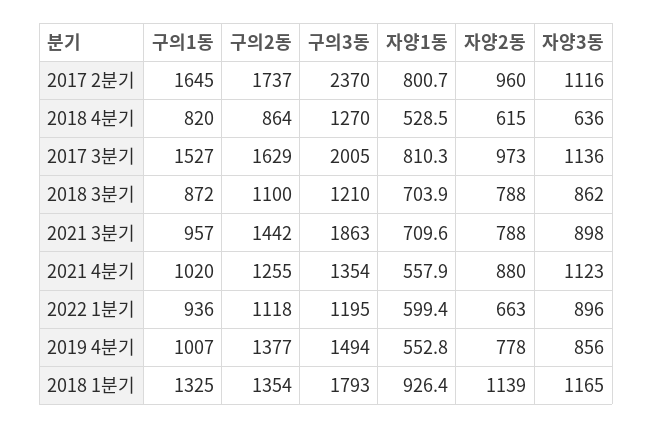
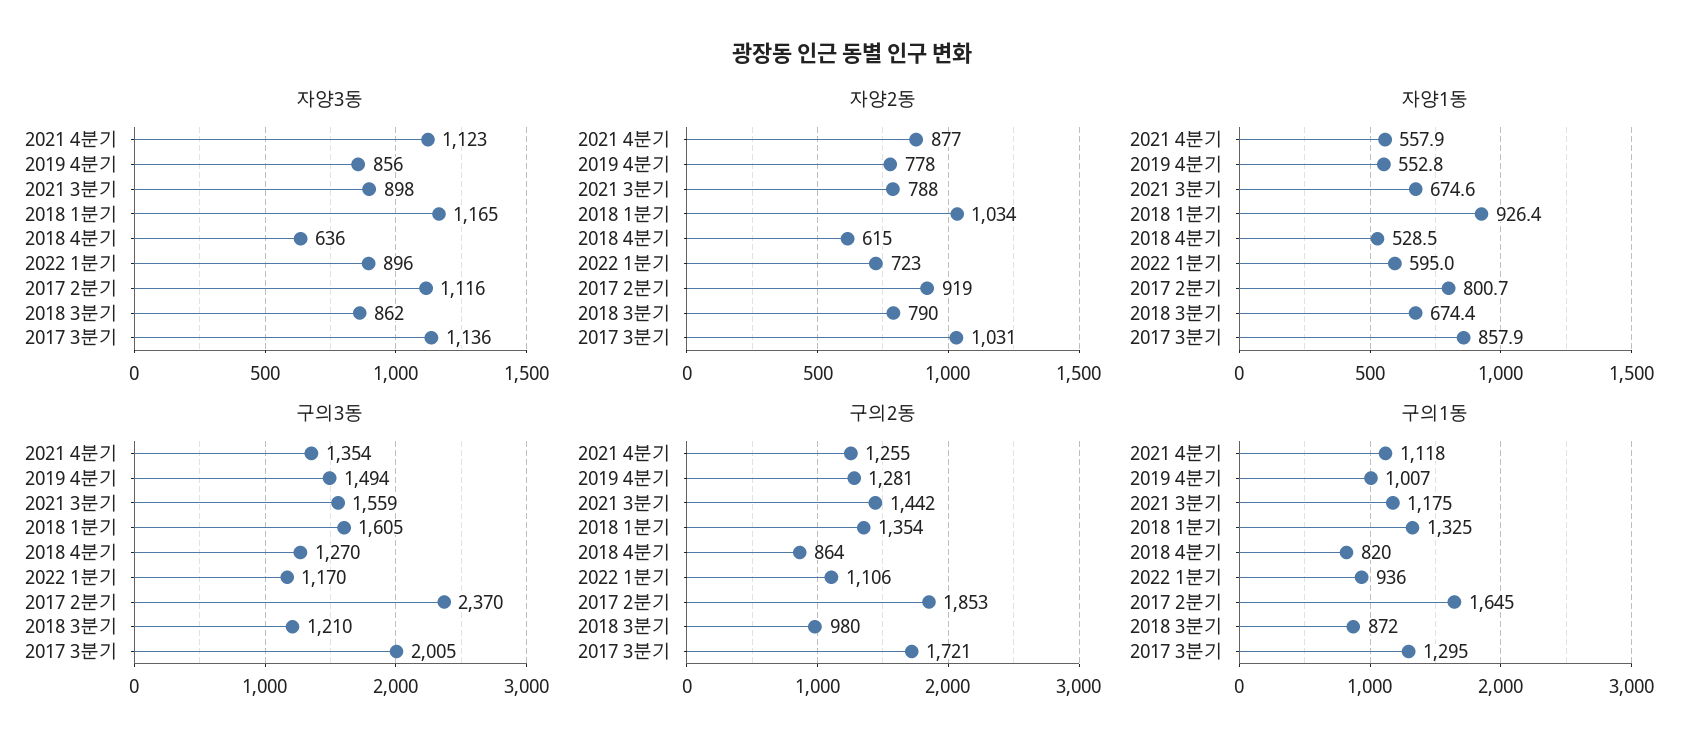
  {
    "구의1동": {
      "2017 2분기": 1645,
      "2018 4분기": 820,
-     "2017 3분기": 1527,
+     "2017 3분기": 1295,
      "2018 3분기": 872,
-     "2021 3분기": 957,
+     "2021 3분기": 1175,
-     "2021 4분기": 1020,
+     "2021 4분기": 1118,
      "2022 1분기": 936,
      "2019 4분기": 1007,
      "2018 1분기": 1325
    },
    "구의2동": {
-     "2017 2분기": 1737,
+     "2017 2분기": 1853,
      "2018 4분기": 864,
-     "2017 3분기": 1629,
+     "2017 3분기": 1721,
-     "2018 3분기": 1100,
+     "2018 3분기": 980,
      "2021 3분기": 1442,
      "2021 4분기": 1255,
-     "2022 1분기": 1118,
+     "2022 1분기": 1106,
-     "2019 4분기": 1377,
+     "2019 4분기": 1281,
      "2018 1분기": 1354
    },
    "구의3동": {
      "2017 2분기": 2370,
      "2018 4분기": 1270,
      "2017 3분기": 2005,
      "2018 3분기": 1210,
-     "2021 3분기": 1863,
+     "2021 3분기": 1559,
      "2021 4분기": 1354,
-     "2022 1분기": 1195,
+     "2022 1분기": 1170,
      "2019 4분기": 1494,
-     "2018 1분기": 1793
+     "2018 1분기": 1605
    },
    "자양1동": {
      "2017 2분기": 800.7,
      "2018 4분기": 528.5,
-     "2017 3분기": 810.3,
+     "2017 3분기": 857.9,
-     "2018 3분기": 703.9,
+     "2018 3분기": 674.4,
-     "2021 3분기": 709.6,
+     "2021 3분기": 674.6,
      "2021 4분기": 557.9,
-     "2022 1분기": 599.4,
+     "2022 1분기": 595,
      "2019 4분기": 552.8,
      "2018 1분기": 926.4
    },
    "자양2동": {
-     "2017 2분기": 960,
+     "2017 2분기": 919,
      "2018 4분기": 615,
-     "2017 3분기": 973,
+     "2017 3분기": 1031,
-     "2018 3분기": 788,
+     "2018 3분기": 790,
      "2021 3분기": 788,
-     "2021 4분기": 880,
+     "2021 4분기": 877,
-     "2022 1분기": 663,
+     "2022 1분기": 723,
      "2019 4분기": 778,
-     "2018 1분기": 1139
+     "2018 1분기": 1034
    },
    "자양3동": {
      "2017 2분기": 1116,
      "2018 4분기": 636,
      "2017 3분기": 1136,
      "2018 3분기": 862,
      "2021 3분기": 898,
      "2021 4분기": 1123,
      "2022 1분기": 896,
      "2019 4분기": 856,
      "2018 1분기": 1165
    }
  }

